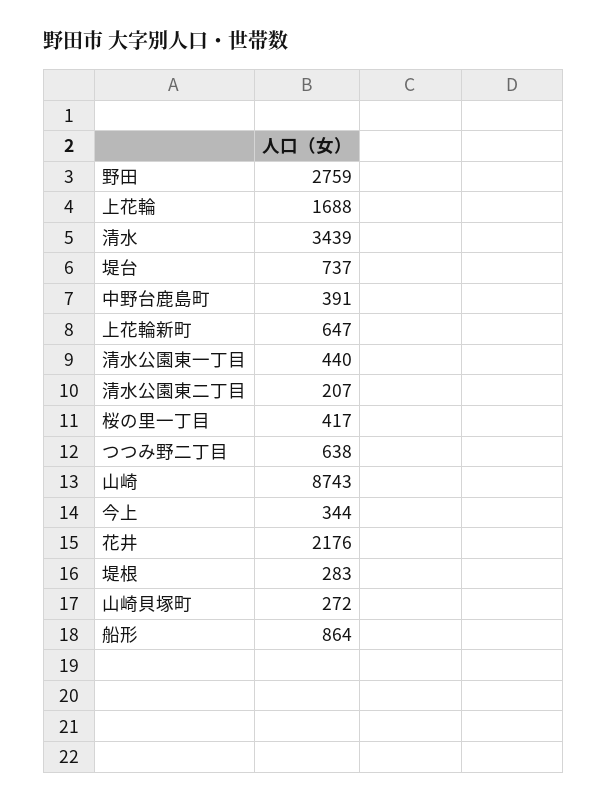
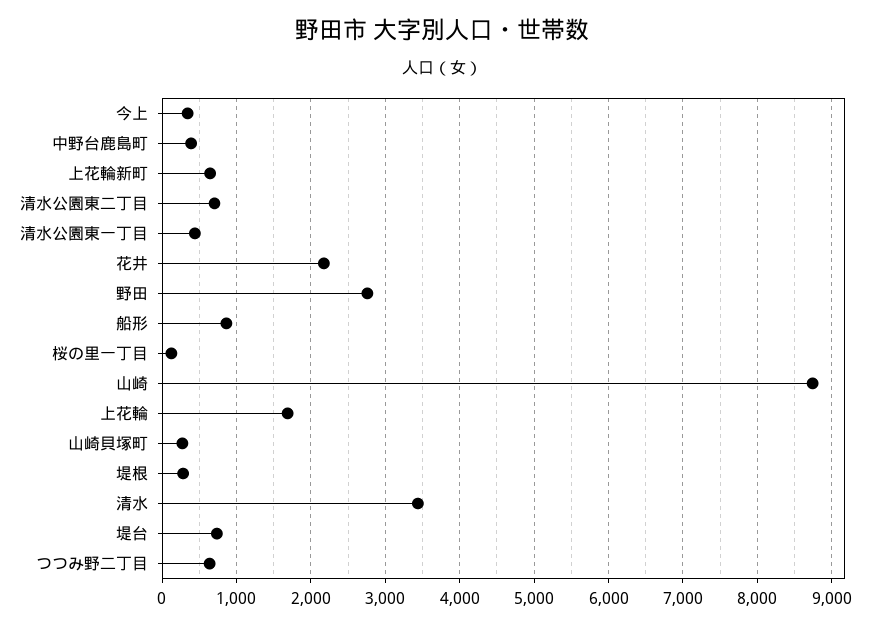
  {
    "野田": 2759,
    "上花輪": 1688,
    "清水": 3439,
    "堤台": 737,
    "中野台鹿島町": 391,
    "上花輪新町": 647,
    "清水公園東一丁目": 440,
-   "清水公園東二丁目": 207,
+   "清水公園東二丁目": 700,
-   "桜の里一丁目": 417,
+   "桜の里一丁目": 100,
    "つつみ野二丁目": 638,
    "山崎": 8743,
    "今上": 344,
    "花井": 2176,
    "堤根": 283,
    "山崎貝塚町": 272,
    "船形": 864
  }

